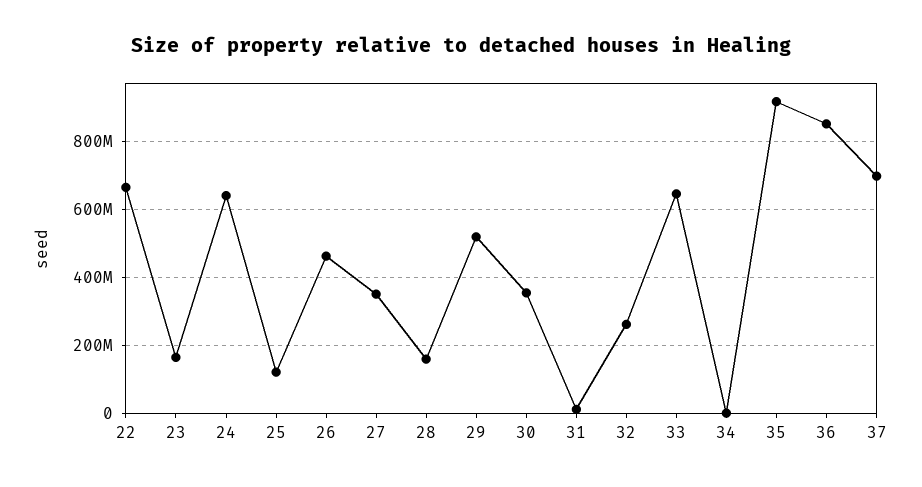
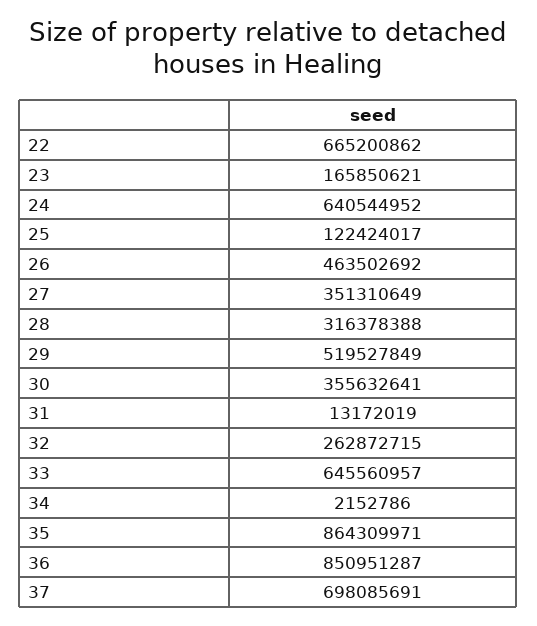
  {
    "22": 665200862,
    "23": 165850621,
    "24": 640544952,
    "25": 122424017,
    "26": 463502692,
    "27": 351310649,
-   "28": 160000000,
+   "28": 316378388,
    "29": 519527849,
    "30": 355632641,
    "31": 13172019,
    "32": 262872715,
    "33": 645560957,
    "34": 2152786,
-   "35": 920000000,
+   "35": 864309971,
    "36": 850951287,
    "37": 698085691
  }

